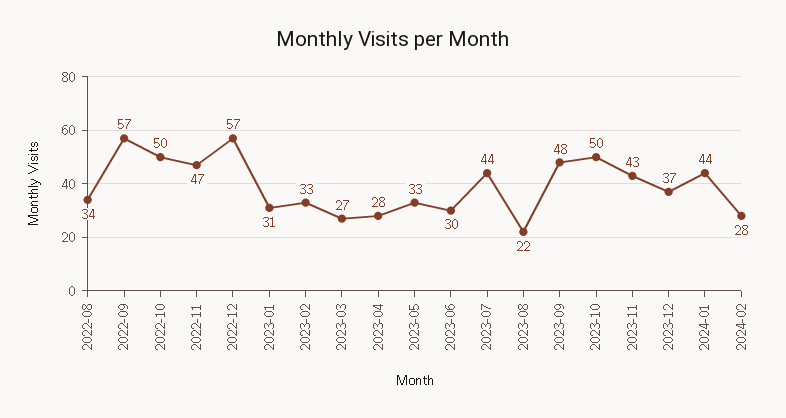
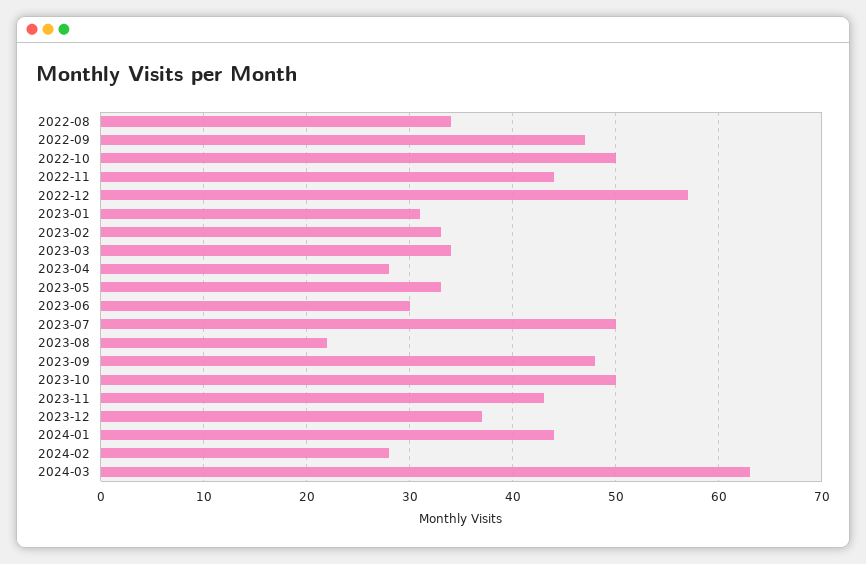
  {
    "2022-08": 34,
-   "2022-09": 57,
+   "2022-09": 47,
    "2022-10": 50,
-   "2022-11": 47,
+   "2022-11": 44,
    "2022-12": 57,
    "2023-01": 31,
    "2023-02": 33,
-   "2023-03": 27,
+   "2023-03": 34,
    "2023-04": 28,
    "2023-05": 33,
    "2023-06": 30,
-   "2023-07": 44,
+   "2023-07": 50,
    "2023-08": 22,
    "2023-09": 48,
    "2023-10": 50,
    "2023-11": 43,
    "2023-12": 37,
    "2024-01": 44,
-   "2024-02": 28
+   "2024-02": 28,
+   "2024-03": 63
  }

